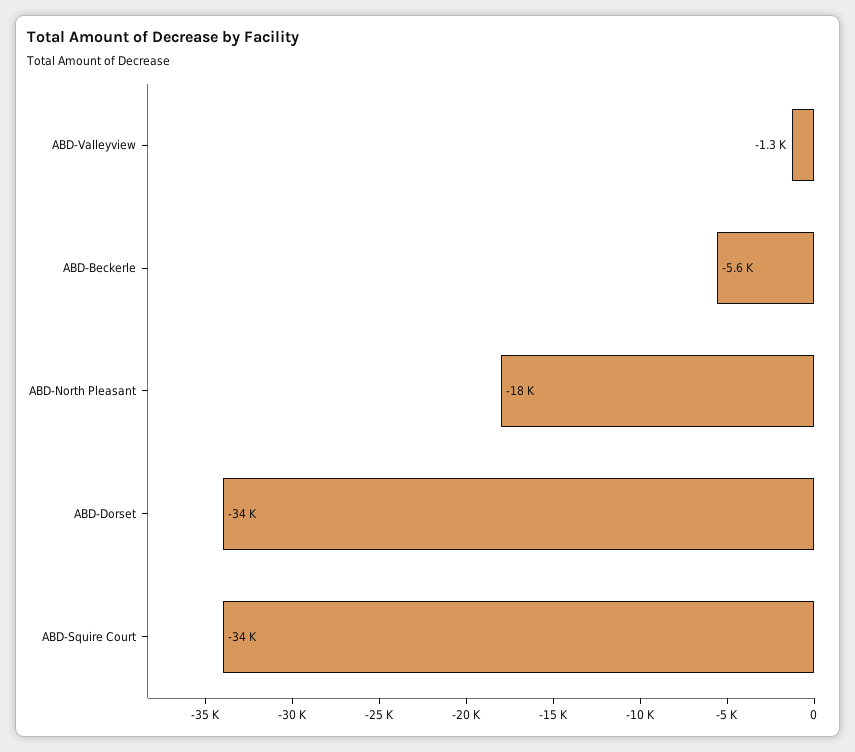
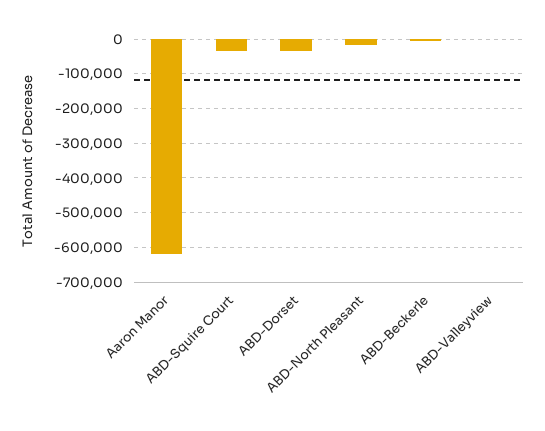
  {
    "ABD-Valleyview": -1300,
    "ABD-Beckerle": -5600,
    "ABD-North Pleasant": -18000,
    "ABD-Dorset": -34000,
-   "ABD-Squire Court": -34000
+   "ABD-Squire Court": -34000,
+   "Aaron Manor": -620000
  }

